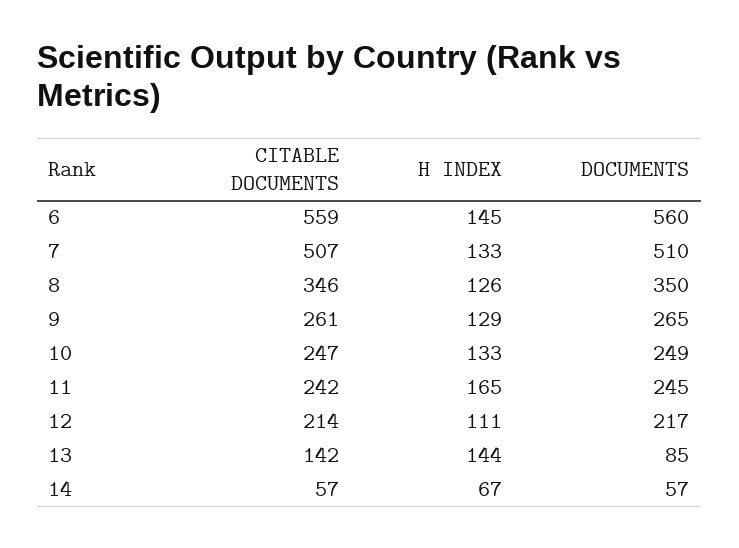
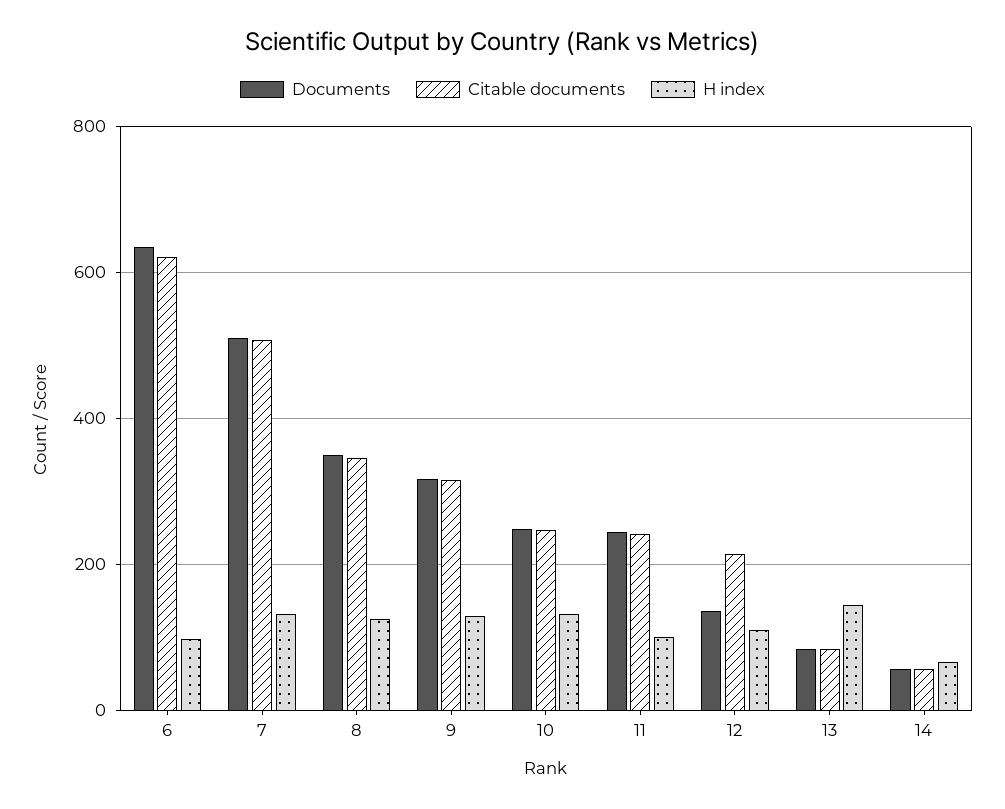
  {
    "CITABLE DOCUMENTS": {
-     "6": 559,
+     "6": 620,
      "7": 507,
      "8": 346,
-     "9": 261,
+     "9": 320,
      "10": 247,
      "11": 242,
      "12": 214,
-     "13": 142,
+     "13": 80,
      "14": 57
    },
    "H INDEX": {
-     "6": 145,
+     "6": 100,
      "7": 133,
      "8": 126,
      "9": 129,
      "10": 133,
-     "11": 165,
+     "11": 100,
      "12": 111,
      "13": 144,
      "14": 67
    },
    "DOCUMENTS": {
-     "6": 560,
+     "6": 640,
      "7": 510,
      "8": 350,
-     "9": 265,
+     "9": 320,
      "10": 249,
      "11": 245,
-     "12": 217,
+     "12": 140,
      "13": 85,
      "14": 57
    }
  }

